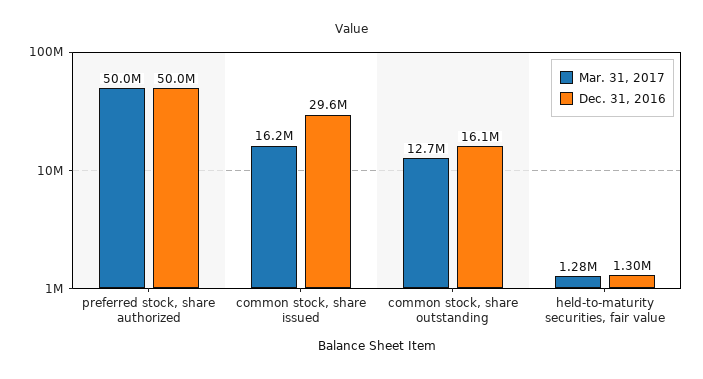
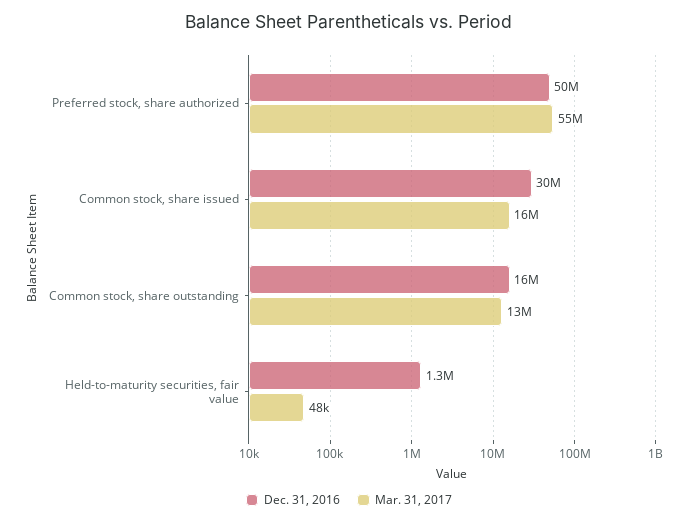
  {
    "Mar. 31, 2017": {
-     "preferred stock, share authorized": 50000000,
+     "preferred stock, share authorized": 55000000,
      "common stock, share issued": 16200000,
      "common stock, share outstanding": 12700000,
-     "held-to-maturity securities, fair value": 1280000
+     "held-to-maturity securities, fair value": 48000
    },
    "Dec. 31, 2016": {
      "preferred stock, share authorized": 50000000,
      "common stock, share issued": 29600000,
      "common stock, share outstanding": 16100000,
      "held-to-maturity securities, fair value": 1300000
    }
  }

